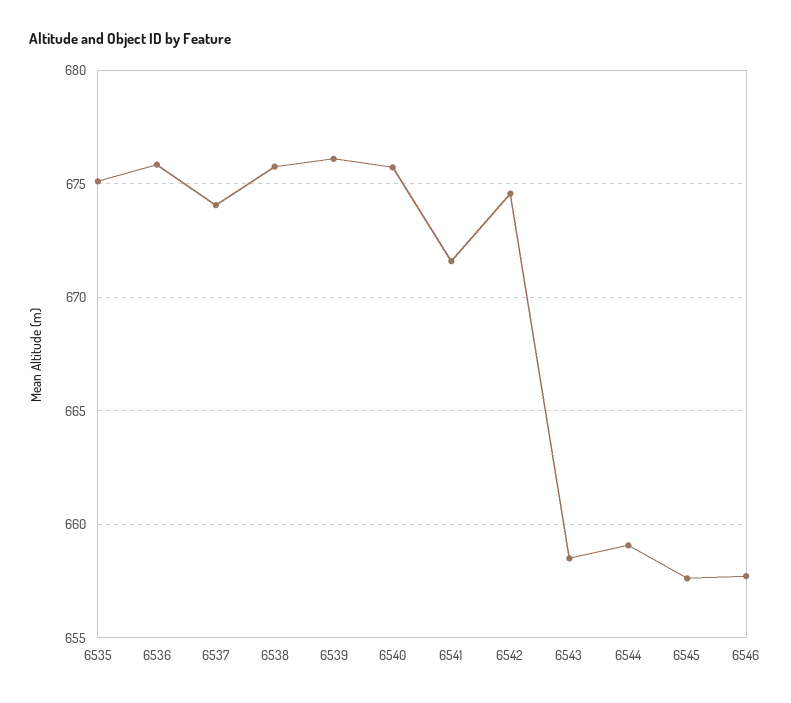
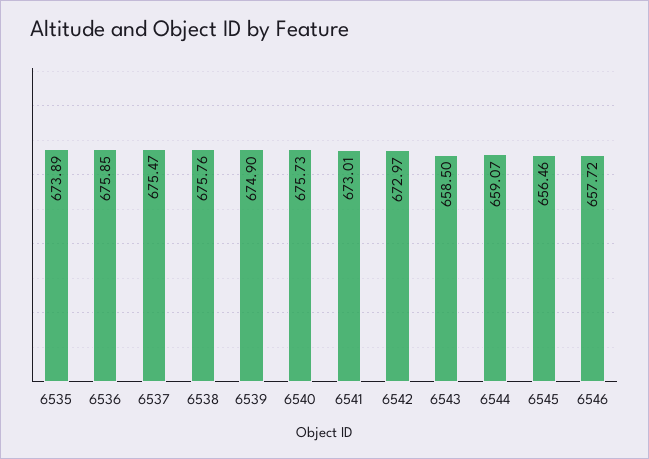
  {
-   "6535": 675,
+   "6535": 673.89,
    "6536": 675.85,
-   "6537": 674,
+   "6537": 675.47,
    "6538": 675.76,
-   "6539": 676,
+   "6539": 674.9,
    "6540": 675.73,
-   "6541": 671.5,
+   "6541": 673.01,
-   "6542": 674.5,
+   "6542": 672.97,
    "6543": 658.5,
    "6544": 659.07,
-   "6545": 657.5,
+   "6545": 656.46,
    "6546": 657.72
  }

